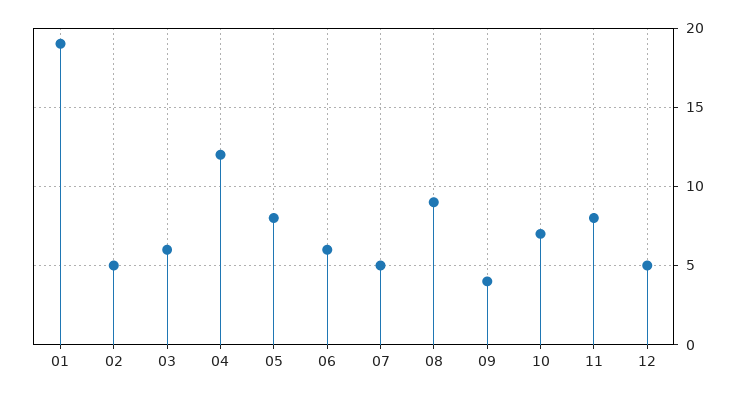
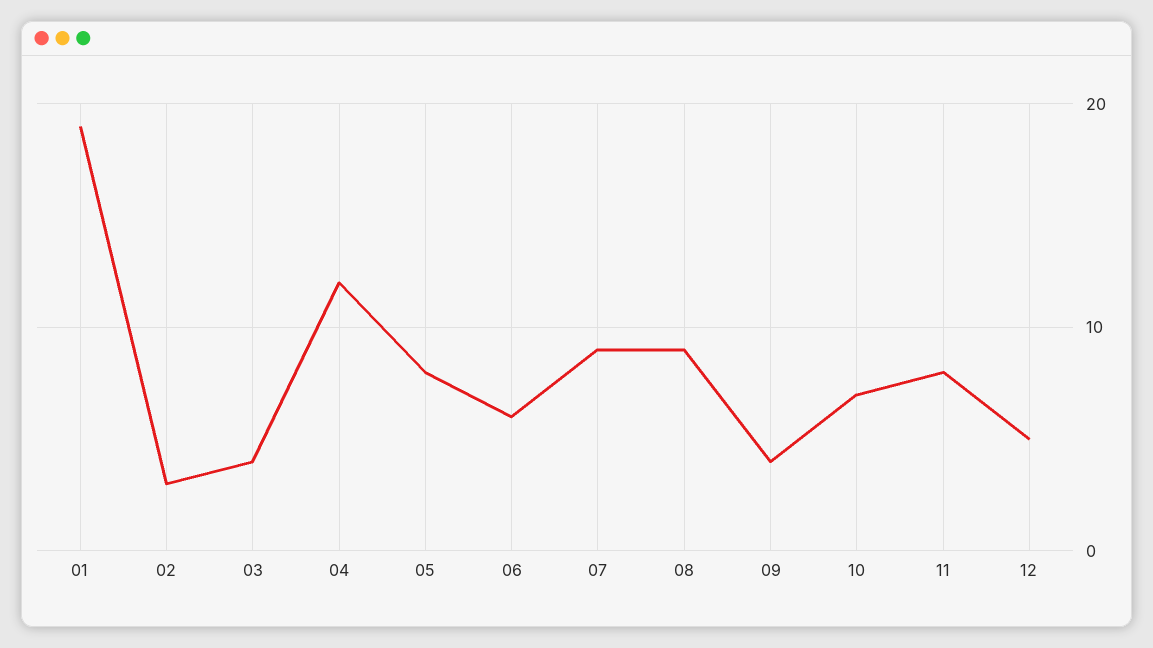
  {
    "01": 19,
-   "02": 5,
+   "02": 3,
-   "03": 6,
+   "03": 4,
    "04": 12,
    "05": 8,
    "06": 6,
-   "07": 5,
+   "07": 9,
    "08": 9,
    "09": 4,
    "10": 7,
    "11": 8,
    "12": 5
  }

